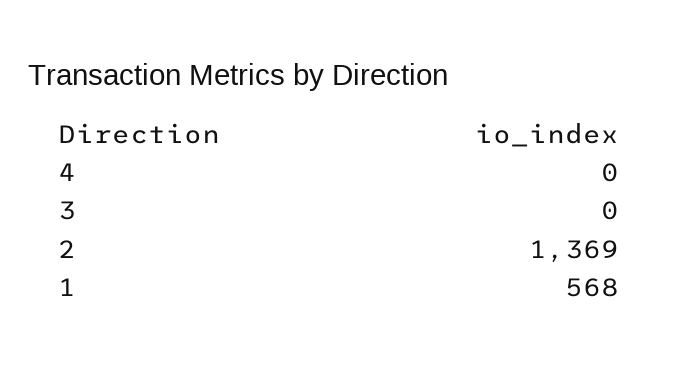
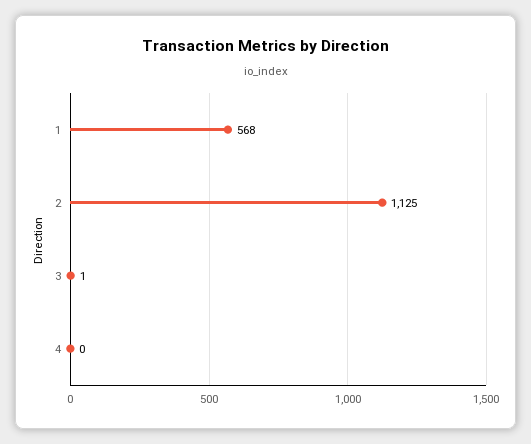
  {
    "4": 0,
-   "3": 0,
+   "3": 1,
-   "2": 1369,
+   "2": 1125,
    "1": 568
  }

